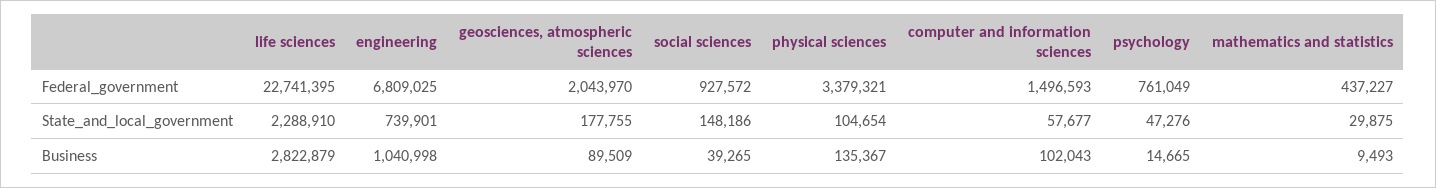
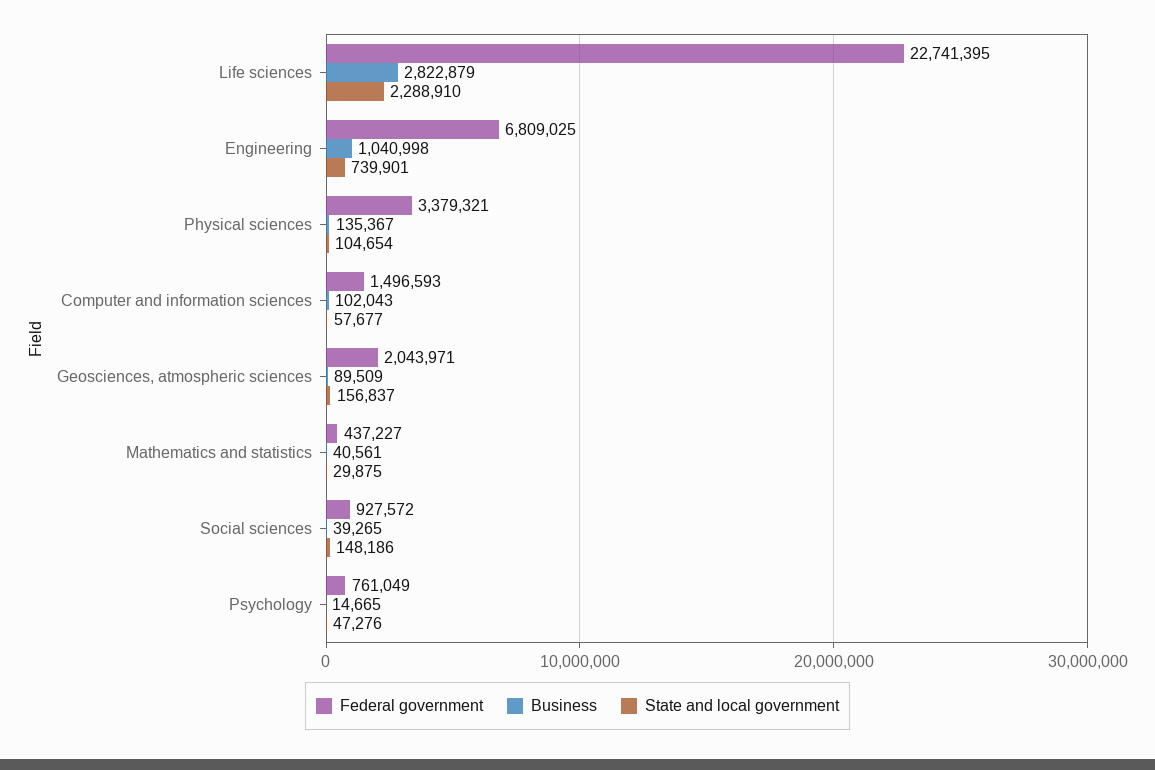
  {
    "Federal_government": {
      "life sciences": 22741395,
      "engineering": 6809025,
-     "geosciences, atmospheric sciences": 2043970,
+     "geosciences, atmospheric sciences": 2043971,
      "social sciences": 927572,
      "physical sciences": 3379321,
      "computer and information sciences": 1496593,
      "psychology": 761049,
      "mathematics and statistics": 437227
    },
    "State_and_local_government": {
      "life sciences": 2288910,
      "engineering": 739901,
-     "geosciences, atmospheric sciences": 177755,
+     "geosciences, atmospheric sciences": 156837,
      "social sciences": 148186,
      "physical sciences": 104654,
      "computer and information sciences": 57677,
      "psychology": 47276,
      "mathematics and statistics": 29875
    },
    "Business": {
      "life sciences": 2822879,
      "engineering": 1040998,
      "geosciences, atmospheric sciences": 89509,
      "social sciences": 39265,
      "physical sciences": 135367,
      "computer and information sciences": 102043,
      "psychology": 14665,
-     "mathematics and statistics": 9493
+     "mathematics and statistics": 40561
    }
  }

